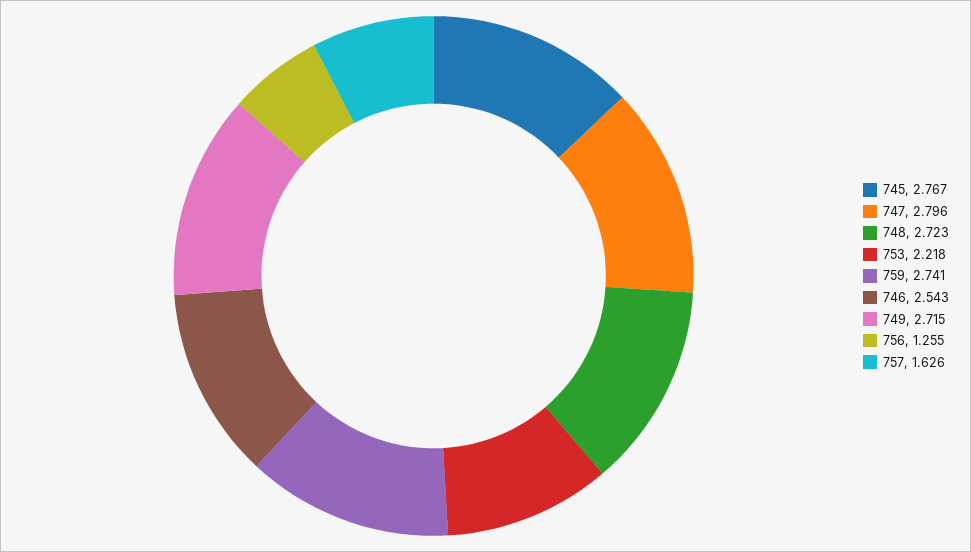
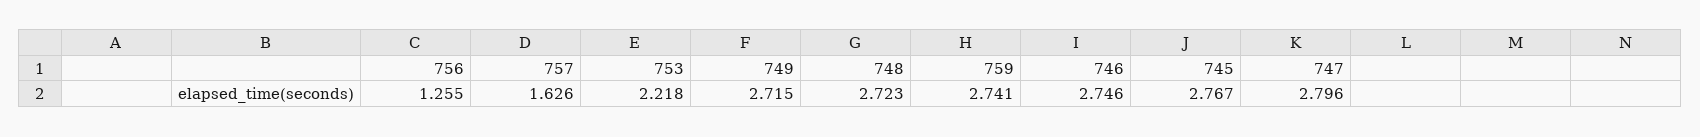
  {
    "745": 2.767,
    "747": 2.796,
    "748": 2.723,
    "753": 2.218,
    "759": 2.741,
-   "746": 2.543,
+   "746": 2.746,
    "749": 2.715,
    "756": 1.255,
    "757": 1.626
  }

